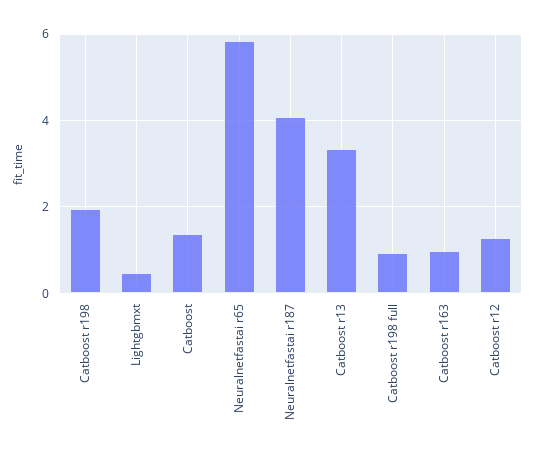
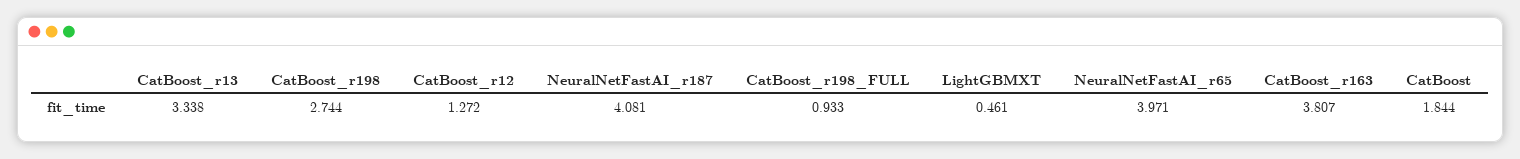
  {
-   "Catboost r198": 2,
+   "Catboost r198": 2.744,
    "Lightgbmxt": 0.461,
-   "Catboost": 1.4,
+   "Catboost": 1.844,
-   "Neuralnetfastai r65": 5.8,
+   "Neuralnetfastai r65": 3.971,
    "Neuralnetfastai r187": 4.081,
    "Catboost r13": 3.338,
    "Catboost r198 full": 0.933,
-   "Catboost r163": 1,
+   "Catboost r163": 3.807,
    "Catboost r12": 1.272
  }

